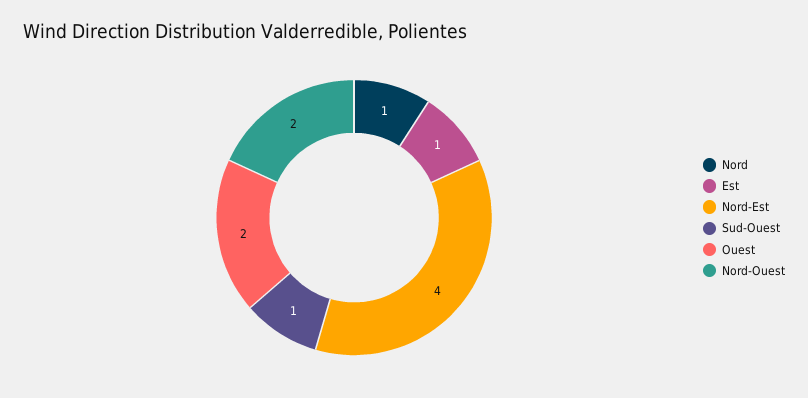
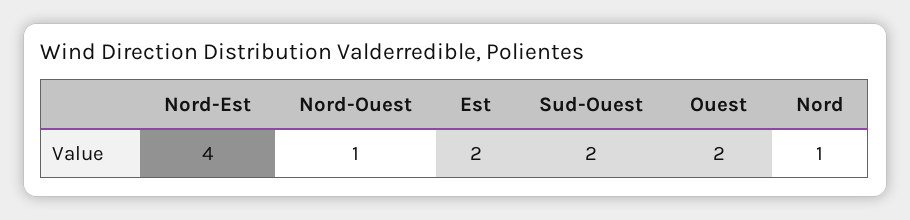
  {
    "Nord": 1,
-   "Est": 1,
+   "Est": 2,
    "Nord-Est": 4,
-   "Sud-Ouest": 1,
+   "Sud-Ouest": 2,
    "Ouest": 2,
-   "Nord-Ouest": 2
+   "Nord-Ouest": 1
  }

